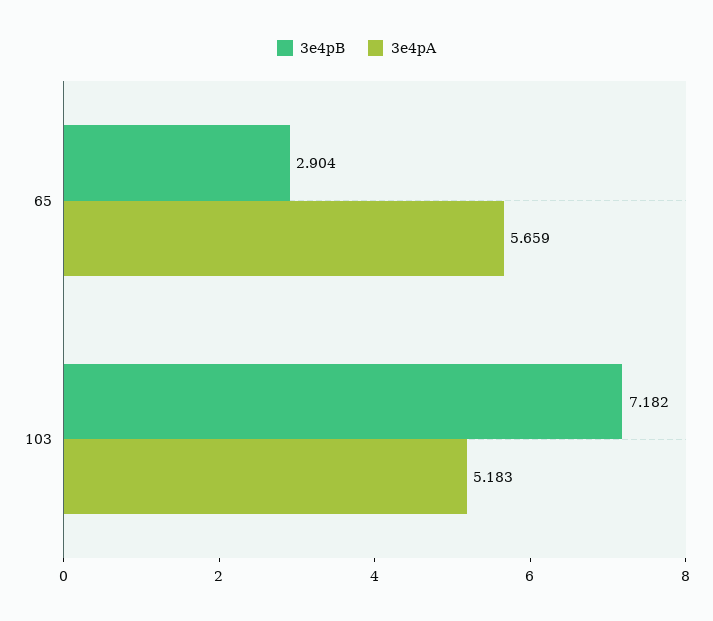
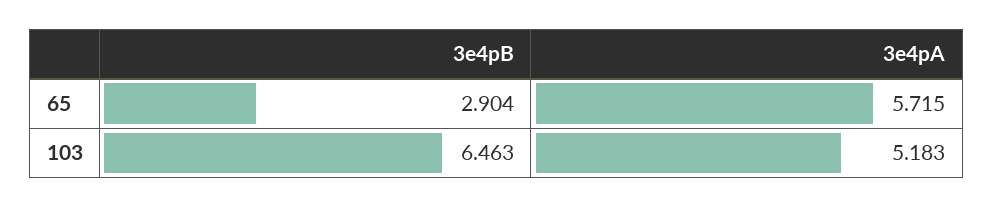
  {
    "3e4pB": {
      "65": 2.904,
-     "103": 7.182
+     "103": 6.463
    },
    "3e4pA": {
-     "65": 5.659,
+     "65": 5.715,
      "103": 5.183
    }
  }

